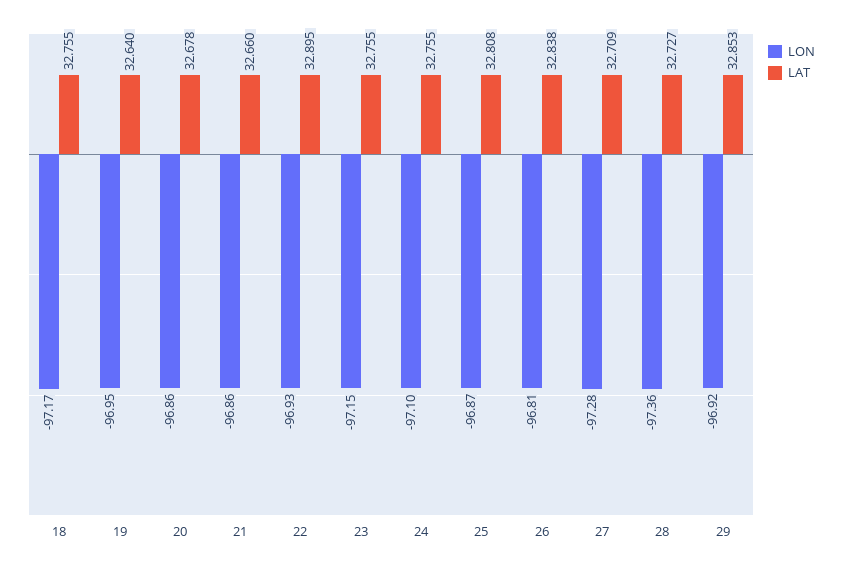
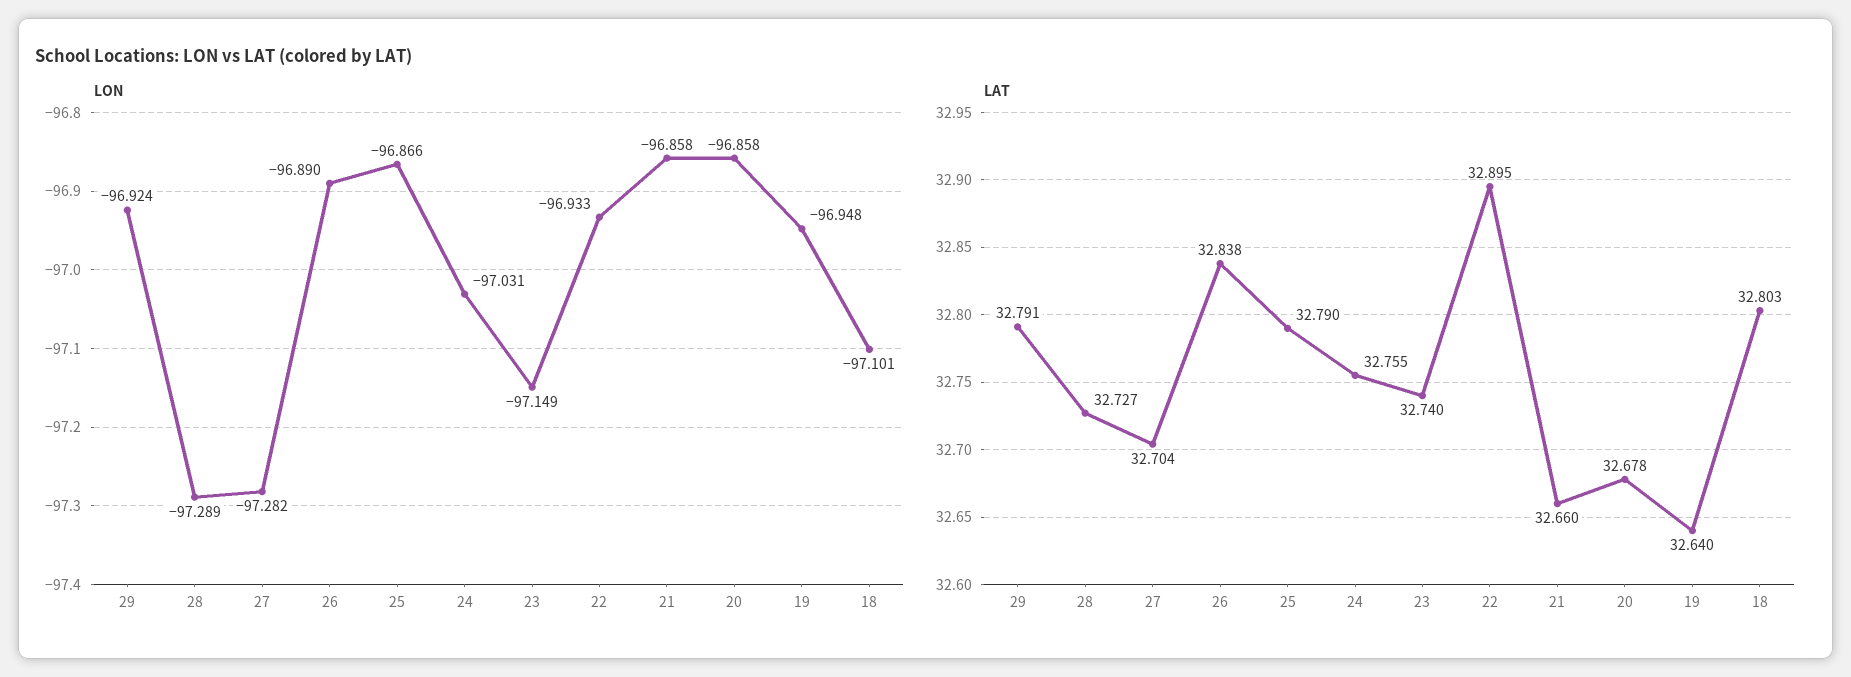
  {
    "LON": {
-     "18": -97.17,
+     "18": -97.101,
      "19": -96.948,
      "20": -96.858,
      "21": -96.858,
      "22": -96.933,
      "23": -97.149,
-     "24": -97.1,
+     "24": -97.031,
      "25": -96.866,
-     "26": -96.81,
+     "26": -96.89,
      "27": -97.282,
-     "28": -97.36,
+     "28": -97.289,
      "29": -96.924
    },
    "LAT": {
-     "18": 32.755,
+     "18": 32.803,
      "19": 32.64,
      "20": 32.678,
      "21": 32.66,
      "22": 32.895,
-     "23": 32.755,
+     "23": 32.74,
      "24": 32.755,
-     "25": 32.808,
+     "25": 32.79,
      "26": 32.838,
-     "27": 32.709,
+     "27": 32.704,
      "28": 32.727,
-     "29": 32.853
+     "29": 32.791
    }
  }

